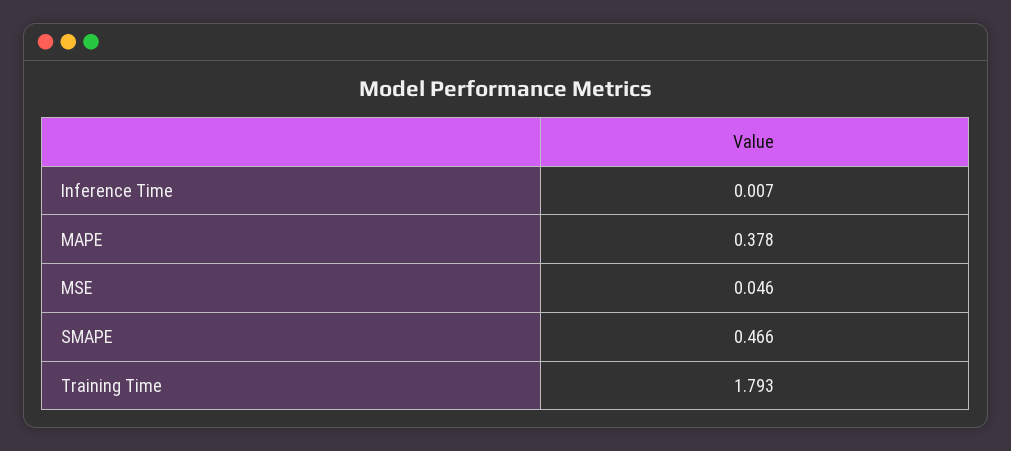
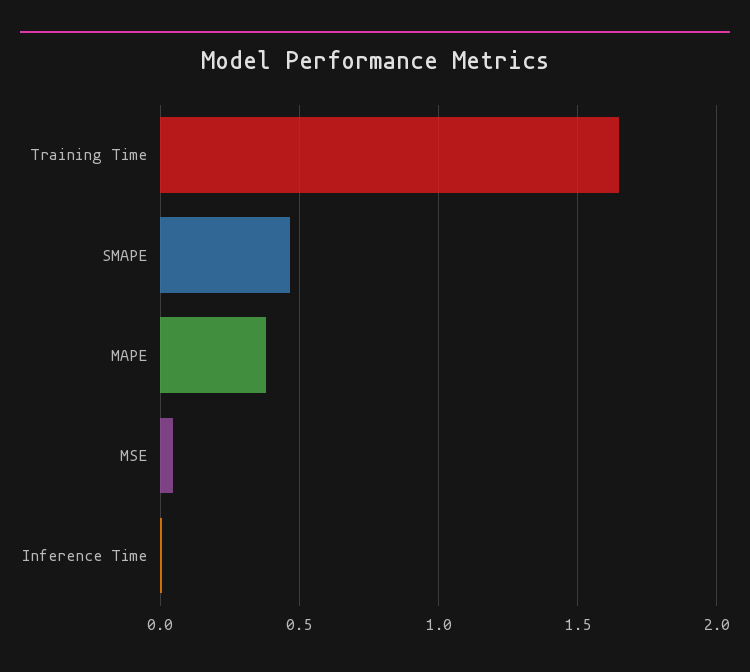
  {
    "Inference Time": 0.007,
    "MAPE": 0.378,
    "MSE": 0.046,
    "SMAPE": 0.466,
-   "Training Time": 1.793
+   "Training Time": 1.65
  }

